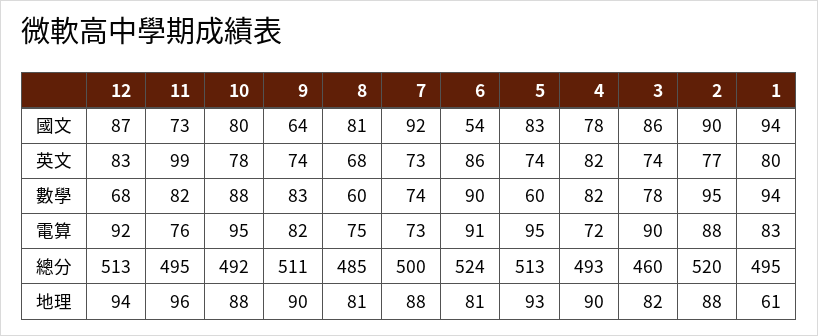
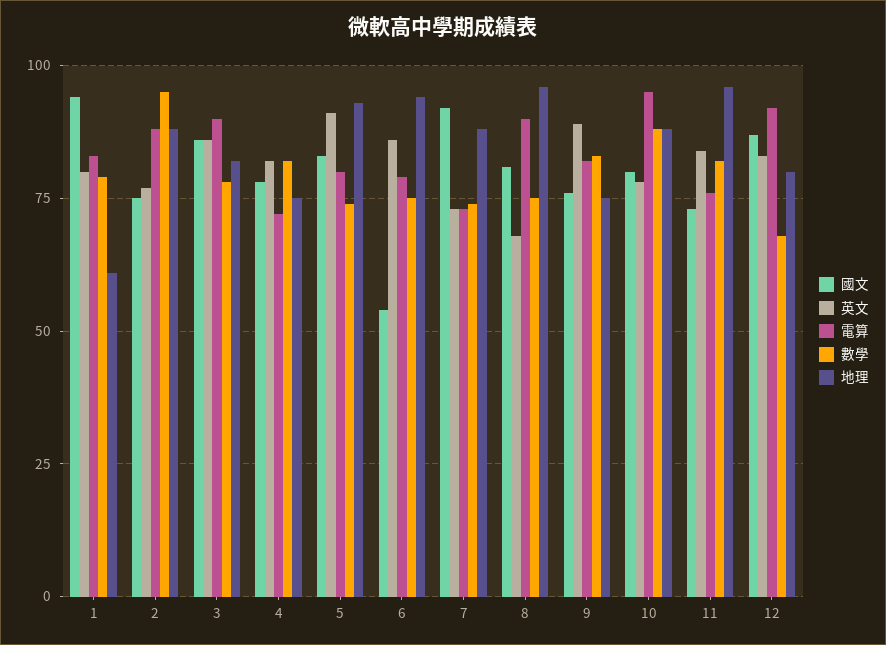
  {
    "國文": {
      "12": 87,
      "11": 73,
      "10": 80,
-     "9": 64,
+     "9": 75,
      "8": 81,
      "7": 92,
      "6": 54,
      "5": 83,
      "4": 78,
      "3": 86,
-     "2": 90,
+     "2": 75,
      "1": 94
    },
    "英文": {
      "12": 83,
-     "11": 99,
+     "11": 85,
      "10": 78,
-     "9": 74,
+     "9": 90,
      "8": 68,
      "7": 73,
      "6": 86,
-     "5": 74,
+     "5": 90,
      "4": 82,
-     "3": 74,
+     "3": 85,
      "2": 77,
      "1": 80
    },
    "數學": {
      "12": 68,
      "11": 82,
      "10": 88,
      "9": 83,
-     "8": 60,
+     "8": 75,
      "7": 74,
-     "6": 90,
+     "6": 75,
-     "5": 60,
+     "5": 75,
      "4": 82,
      "3": 78,
      "2": 95,
-     "1": 94
+     "1": 80
    },
    "電算": {
      "12": 92,
      "11": 76,
      "10": 95,
      "9": 82,
-     "8": 75,
+     "8": 90,
      "7": 73,
-     "6": 91,
+     "6": 80,
-     "5": 95,
+     "5": 80,
      "4": 72,
      "3": 90,
      "2": 88,
      "1": 83
    },
-   "總分": {
-     "12": 513,
-     "11": 495,
-     "10": 492,
-     "9": 511,
-     "8": 485,
-     "7": 500,
-     "6": 524,
-     "5": 513,
-     "4": 493,
-     "3": 460,
-     "2": 520,
-     "1": 495
-   },
    "地理": {
-     "12": 94,
+     "12": 80,
      "11": 96,
      "10": 88,
-     "9": 90,
+     "9": 75,
-     "8": 81,
+     "8": 95,
      "7": 88,
-     "6": 81,
+     "6": 95,
      "5": 93,
-     "4": 90,
+     "4": 75,
      "3": 82,
      "2": 88,
      "1": 61
    }
  }

